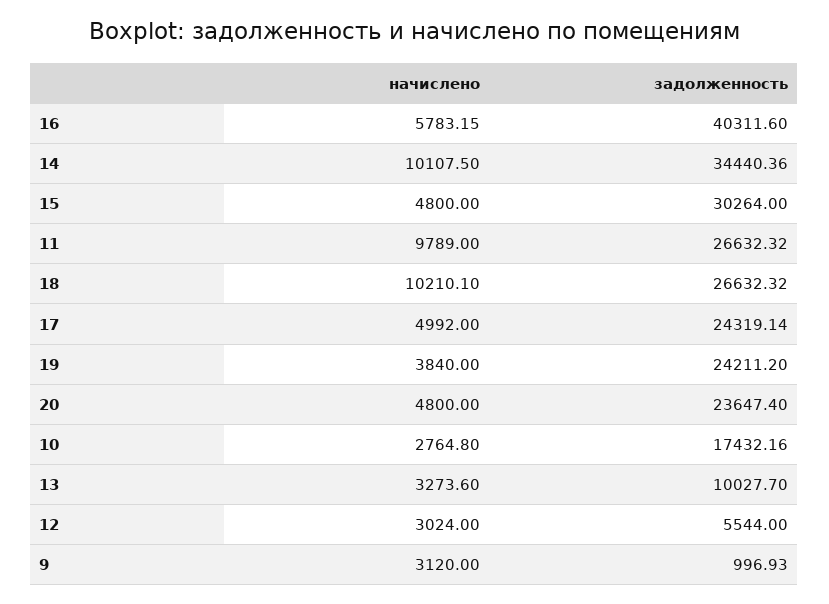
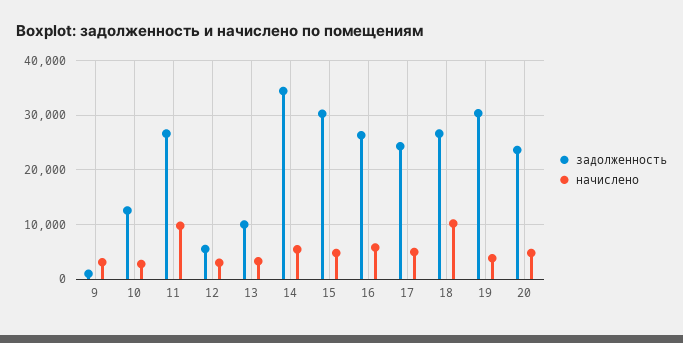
  {
    "начислено": {
      "16": 5783.15,
-     "14": 10107.5,
+     "14": 6000,
      "15": 4800,
      "11": 9789,
      "18": 10210.1,
      "17": 4992,
      "19": 3840,
      "20": 4800,
      "10": 2764.8,
      "13": 3273.6,
      "12": 3024,
      "9": 3120
    },
    "задолженность": {
-     "16": 40311.6,
+     "16": 26000,
      "14": 34440.36,
      "15": 30264,
      "11": 26632.32,
      "18": 26632.32,
      "17": 24319.14,
-     "19": 24211.2,
+     "19": 30000,
      "20": 23647.4,
-     "10": 17432.16,
+     "10": 12000,
      "13": 10027.7,
      "12": 5544,
      "9": 996.93
    }
  }

